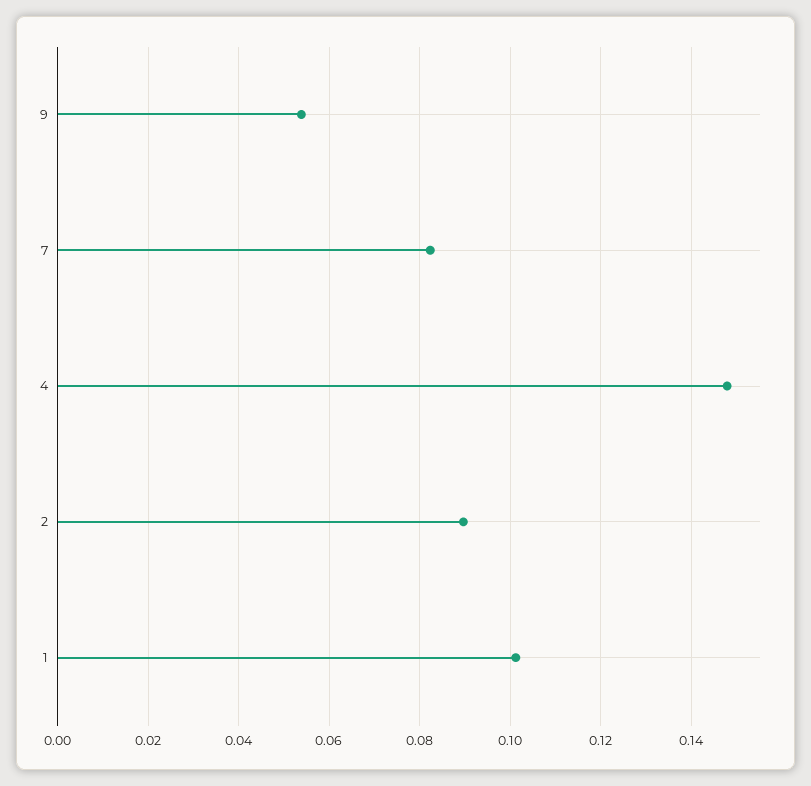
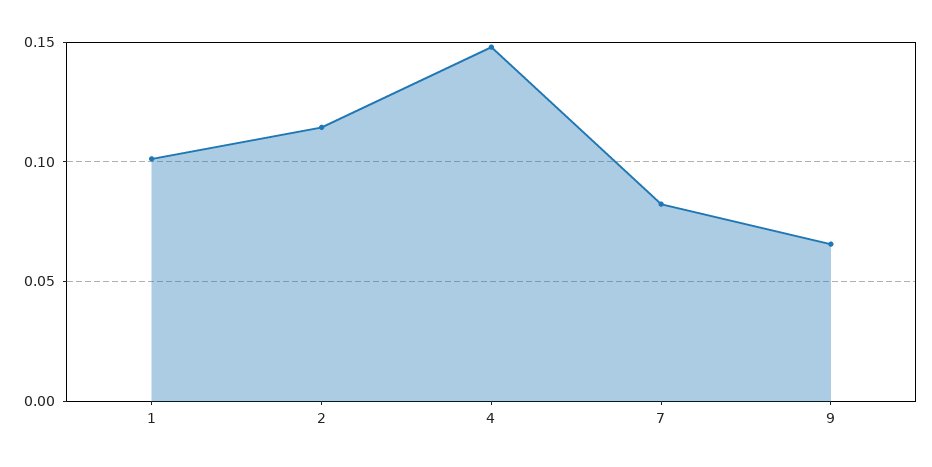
  {
-   "9": 0.054,
+   "9": 0.065,
    "7": 0.082,
    "4": 0.148,
-   "2": 0.09,
+   "2": 0.115,
    "1": 0.102
  }

